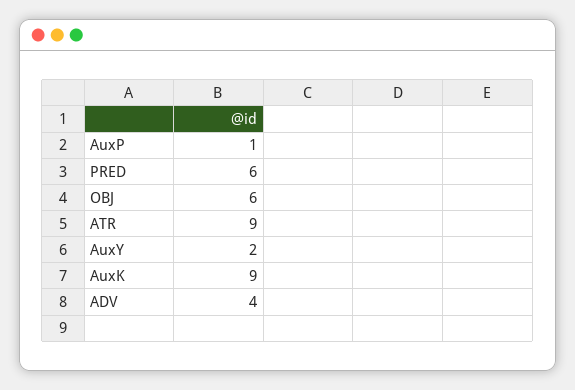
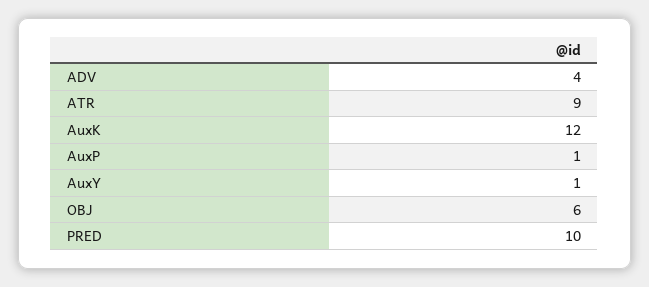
  {
    "AuxP": 1,
-   "PRED": 6,
+   "PRED": 10,
    "OBJ": 6,
    "ATR": 9,
-   "AuxY": 2,
+   "AuxY": 1,
-   "AuxK": 9,
+   "AuxK": 12,
    "ADV": 4
  }

